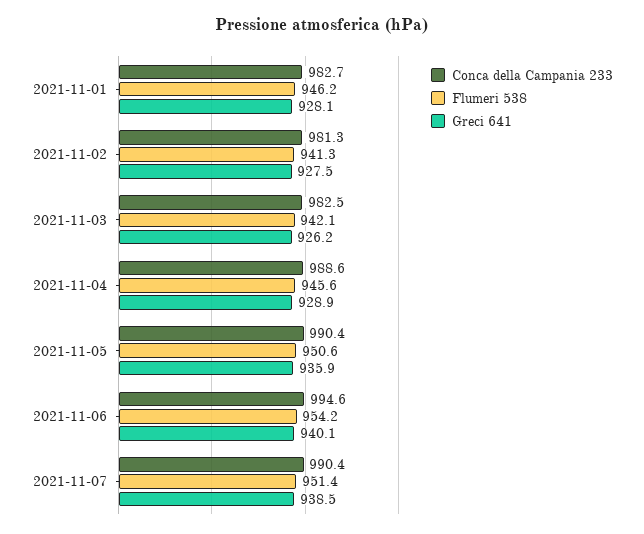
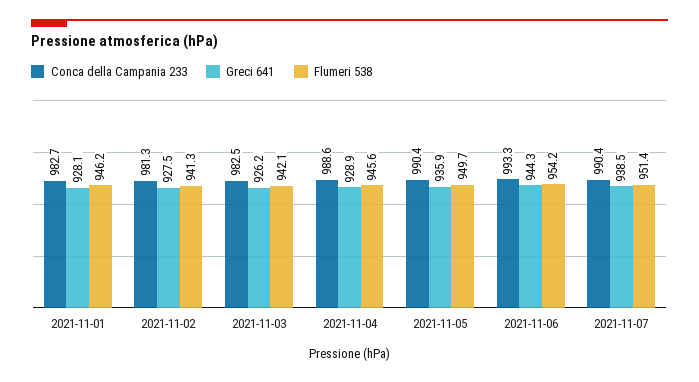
  {
    "Conca della Campania 233": {
      "2021-11-01": 982.7,
      "2021-11-02": 981.3,
      "2021-11-03": 982.5,
      "2021-11-04": 988.6,
      "2021-11-05": 990.4,
-     "2021-11-06": 994.6,
+     "2021-11-06": 993.3,
      "2021-11-07": 990.4
    },
    "Flumeri 538": {
      "2021-11-01": 946.2,
      "2021-11-02": 941.3,
      "2021-11-03": 942.1,
      "2021-11-04": 945.6,
-     "2021-11-05": 950.6,
+     "2021-11-05": 949.7,
      "2021-11-06": 954.2,
      "2021-11-07": 951.4
    },
    "Greci 641": {
      "2021-11-01": 928.1,
      "2021-11-02": 927.5,
      "2021-11-03": 926.2,
      "2021-11-04": 928.9,
      "2021-11-05": 935.9,
-     "2021-11-06": 940.1,
+     "2021-11-06": 944.3,
      "2021-11-07": 938.5
    }
  }

